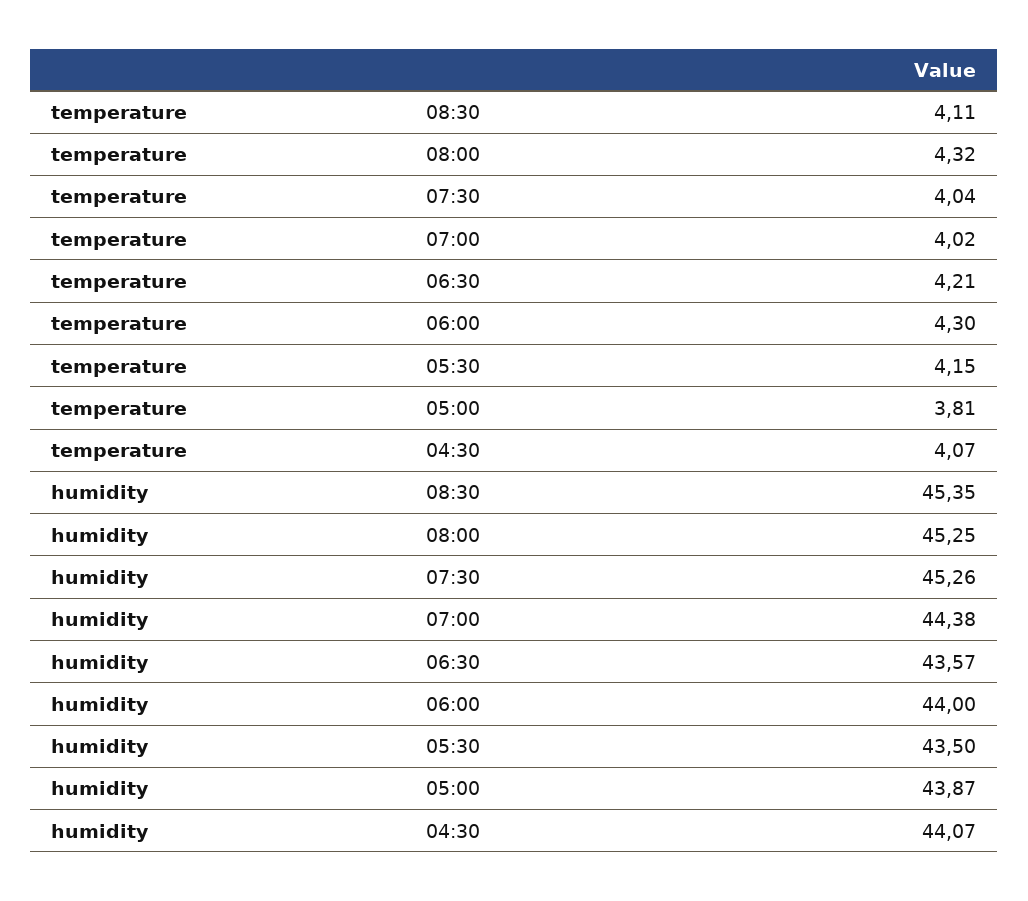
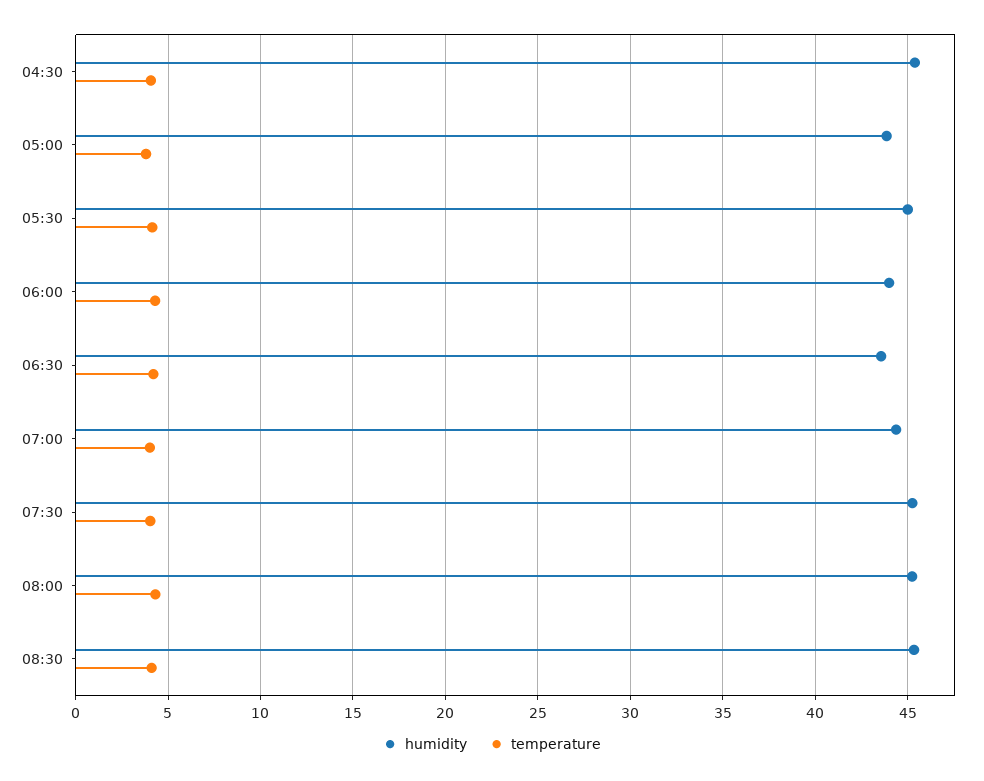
  {
    "temperature": {
      "08:30": 4.11,
      "08:00": 4.32,
      "07:30": 4.04,
      "07:00": 4.02,
      "06:30": 4.21,
      "06:00": 4.3,
      "05:30": 4.15,
      "05:00": 3.81,
      "04:30": 4.07
    },
    "humidity": {
      "08:30": 45.35,
      "08:00": 45.25,
      "07:30": 45.26,
      "07:00": 44.38,
      "06:30": 43.57,
      "06:00": 44,
-     "05:30": 43.5,
+     "05:30": 45,
      "05:00": 43.87,
-     "04:30": 44.07
+     "04:30": 45.5
    }
  }

